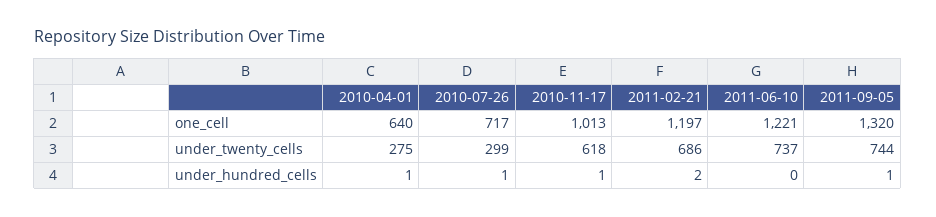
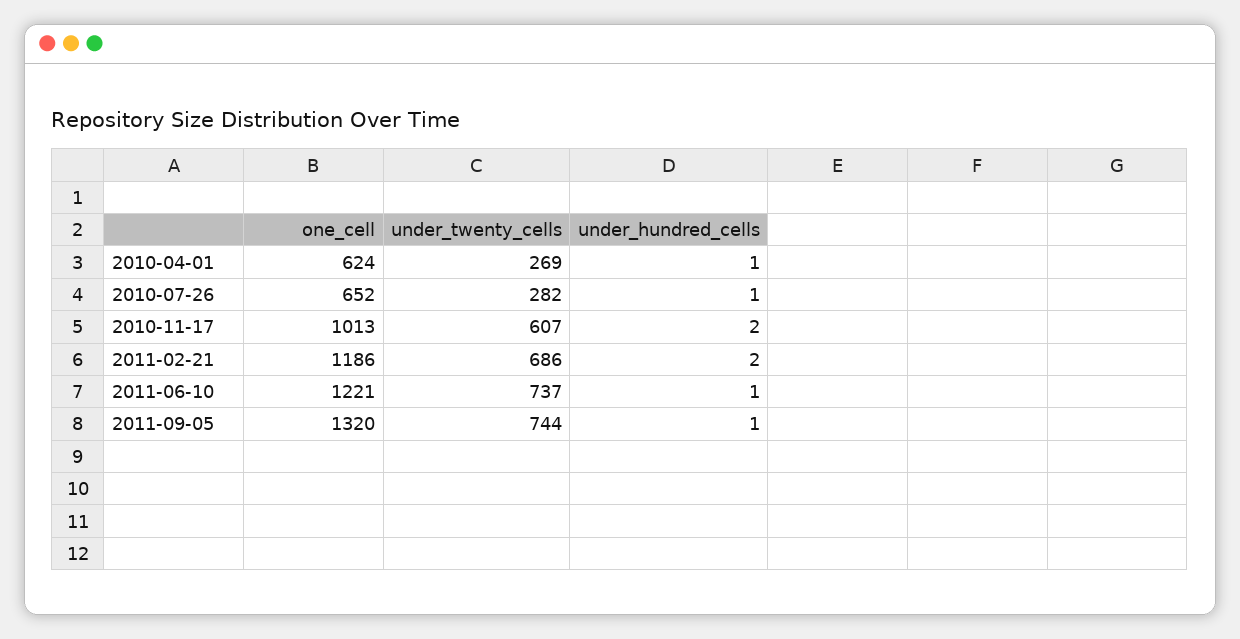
  {
    "2010-04-01": {
-     "one_cell": 640,
+     "one_cell": 624,
-     "under_twenty_cells": 275,
+     "under_twenty_cells": 269,
      "under_hundred_cells": 1
    },
    "2010-07-26": {
-     "one_cell": 717,
+     "one_cell": 652,
-     "under_twenty_cells": 299,
+     "under_twenty_cells": 282,
      "under_hundred_cells": 1
    },
    "2010-11-17": {
      "one_cell": 1013,
-     "under_twenty_cells": 618,
+     "under_twenty_cells": 607,
-     "under_hundred_cells": 1
+     "under_hundred_cells": 2
    },
    "2011-02-21": {
-     "one_cell": 1197,
+     "one_cell": 1186,
      "under_twenty_cells": 686,
      "under_hundred_cells": 2
    },
    "2011-06-10": {
      "one_cell": 1221,
      "under_twenty_cells": 737,
-     "under_hundred_cells": 0
+     "under_hundred_cells": 1
    },
    "2011-09-05": {
      "one_cell": 1320,
      "under_twenty_cells": 744,
      "under_hundred_cells": 1
    }
  }

